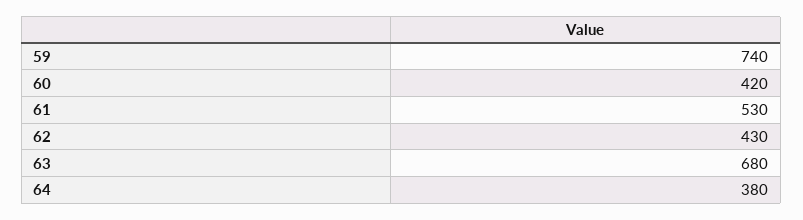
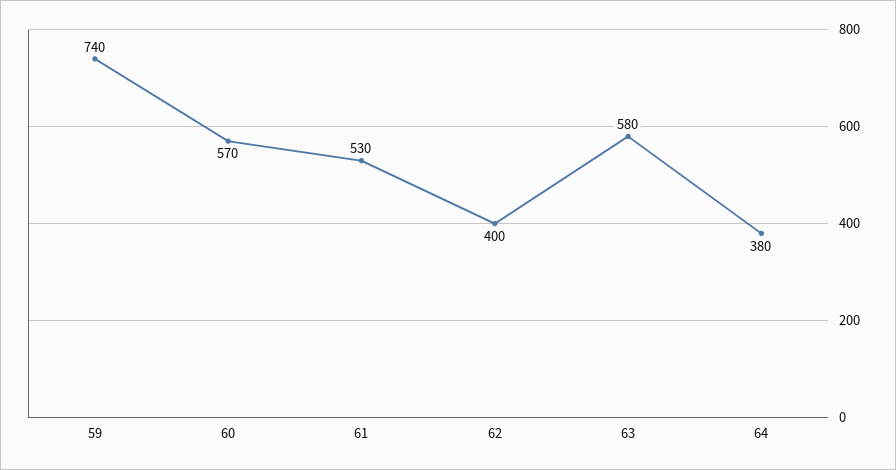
  {
    "59": 740,
-   "60": 420,
+   "60": 570,
    "61": 530,
-   "62": 430,
+   "62": 400,
-   "63": 680,
+   "63": 580,
    "64": 380
  }

